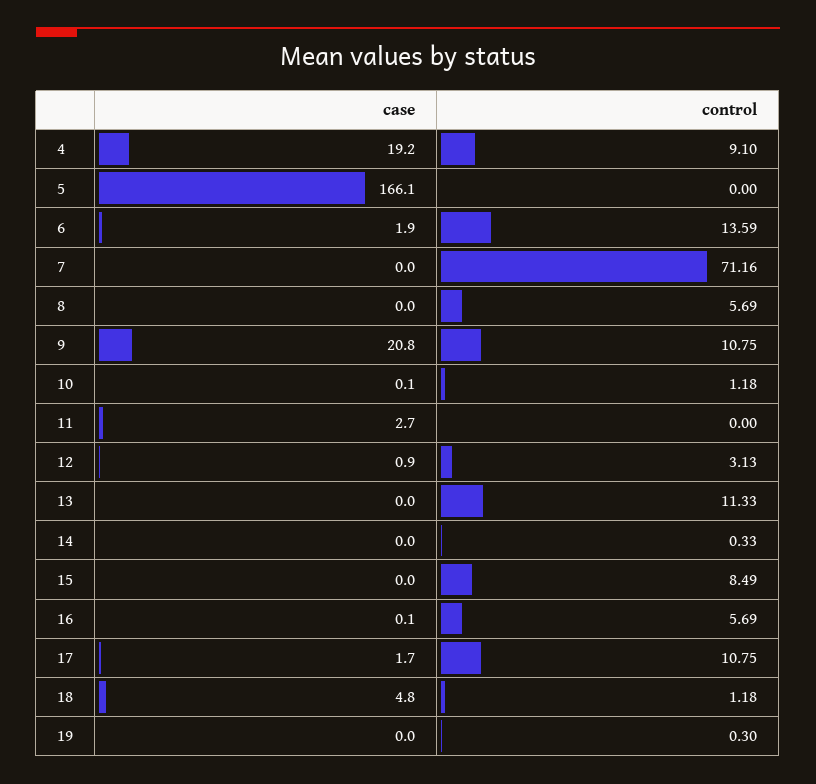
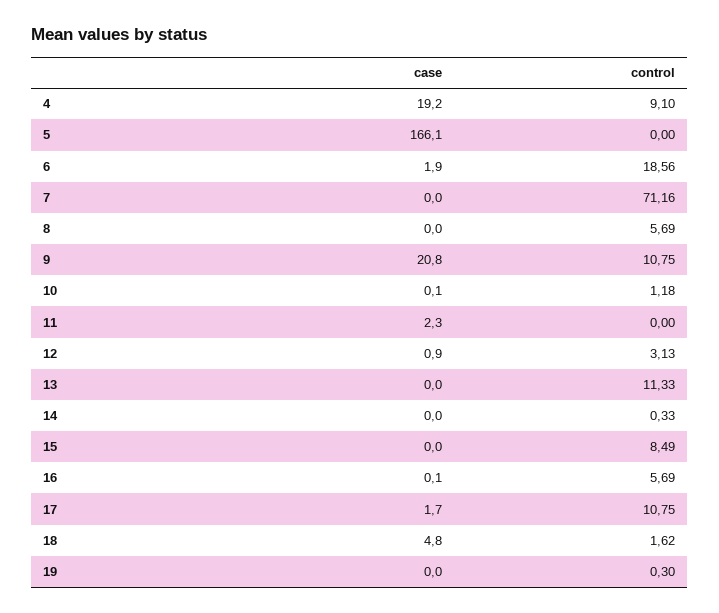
  {
    "case": {
      "4": 19.2,
      "5": 166.1,
      "6": 1.9,
      "7": 0,
      "8": 0,
      "9": 20.8,
      "10": 0.1,
-     "11": 2.7,
+     "11": 2.3,
      "12": 0.9,
      "13": 0,
      "14": 0,
      "15": 0,
      "16": 0.1,
      "17": 1.7,
      "18": 4.8,
      "19": 0
    },
    "control": {
      "4": 9.1,
      "5": 0,
-     "6": 13.59,
+     "6": 18.56,
      "7": 71.16,
      "8": 5.69,
      "9": 10.75,
      "10": 1.18,
      "11": 0,
      "12": 3.13,
      "13": 11.33,
      "14": 0.33,
      "15": 8.49,
      "16": 5.69,
      "17": 10.75,
-     "18": 1.18,
+     "18": 1.62,
      "19": 0.3
    }
  }

